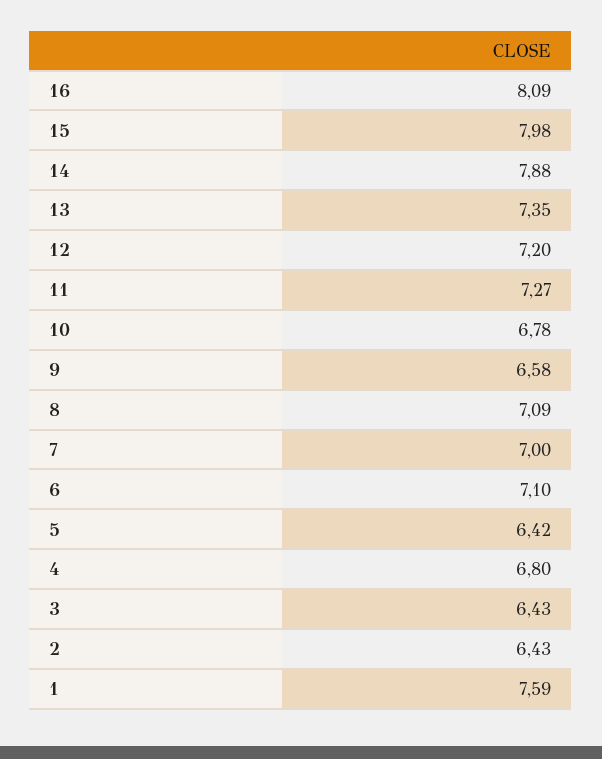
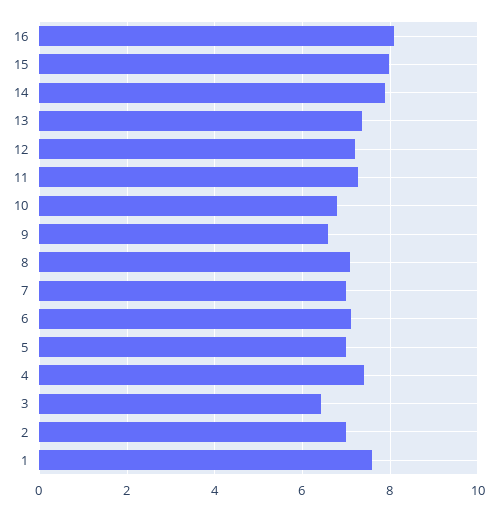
  {
    "16": 8.09,
    "15": 7.98,
    "14": 7.88,
    "13": 7.35,
    "12": 7.2,
    "11": 7.27,
    "10": 6.78,
    "9": 6.58,
    "8": 7.09,
    "7": 7,
    "6": 7.1,
-   "5": 6.42,
+   "5": 7,
-   "4": 6.8,
+   "4": 7.4,
    "3": 6.43,
-   "2": 6.43,
+   "2": 7,
    "1": 7.59
  }

